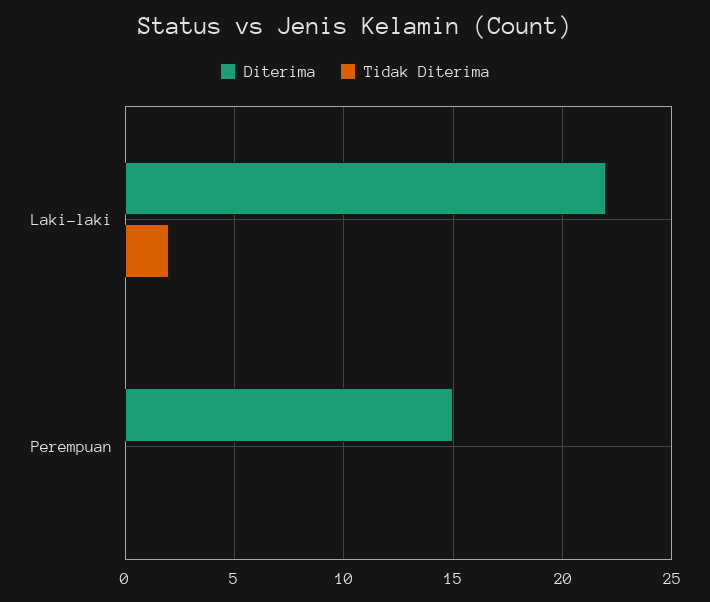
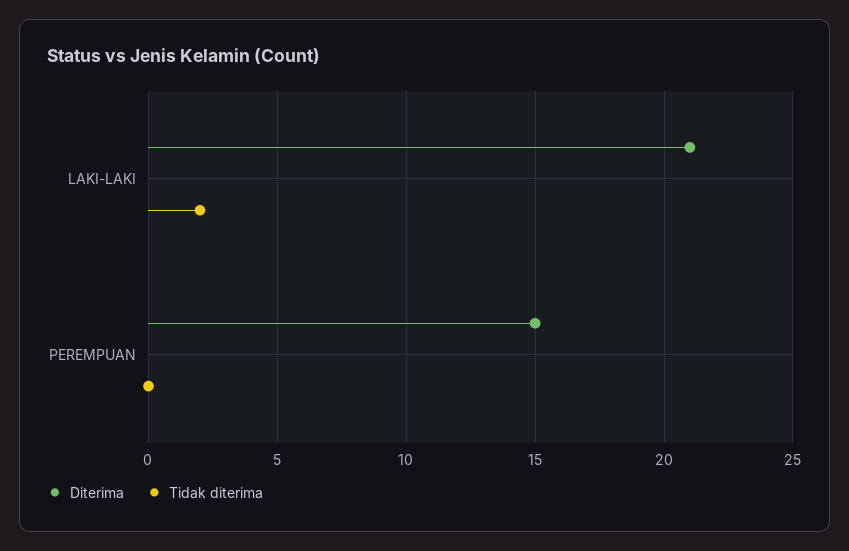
  {
    "Diterima": {
-     "Laki-laki": 22,
+     "Laki-laki": 21,
      "Perempuan": 15
    },
    "Tidak Diterima": {
      "Laki-laki": 2,
      "Perempuan": 0
    }
  }

